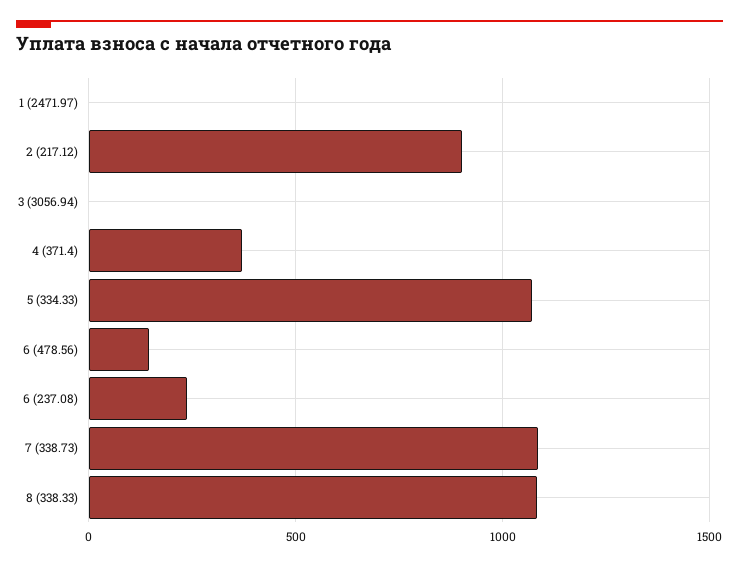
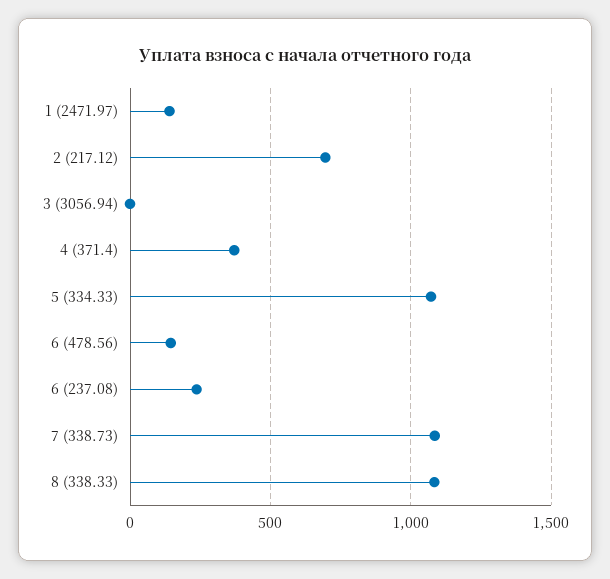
  {
-   "1 (2471.97)": 0,
+   "1 (2471.97)": 150,
-   "2 (217.12)": 900,
+   "2 (217.12)": 700,
    "3 (3056.94)": 0,
    "4 (371.4)": 350,
    "5 (334.33)": 1050,
    "6 (478.56)": 150,
    "6 (237.08)": 250,
    "7 (338.73)": 1100,
    "8 (338.33)": 1100
  }

